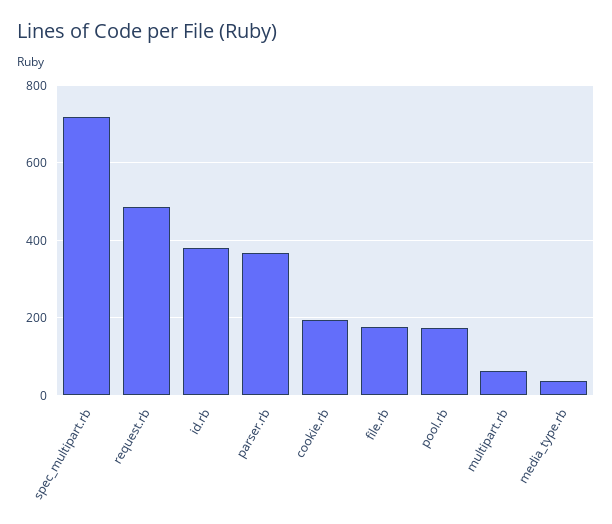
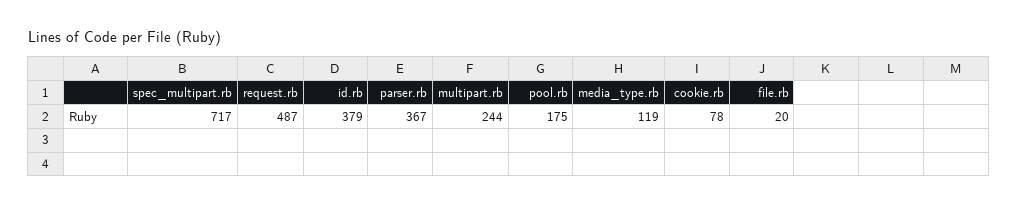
  {
    "spec_multipart.rb": 717,
    "request.rb": 487,
    "id.rb": 379,
    "parser.rb": 367,
-   "cookie.rb": 200,
+   "cookie.rb": 78,
-   "file.rb": 180,
+   "file.rb": 20,
    "pool.rb": 175,
-   "multipart.rb": 60,
+   "multipart.rb": 244,
-   "media_type.rb": 40
+   "media_type.rb": 119
  }

